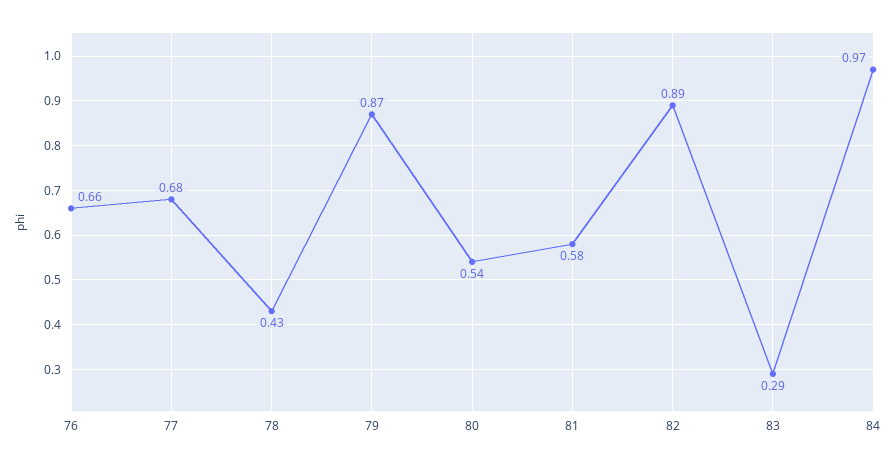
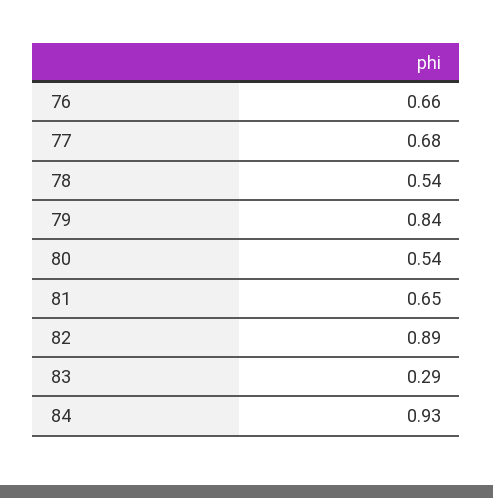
  {
    "76": 0.66,
    "77": 0.68,
-   "78": 0.43,
+   "78": 0.54,
-   "79": 0.87,
+   "79": 0.84,
    "80": 0.54,
-   "81": 0.58,
+   "81": 0.65,
    "82": 0.89,
    "83": 0.29,
-   "84": 0.97
+   "84": 0.93
  }

